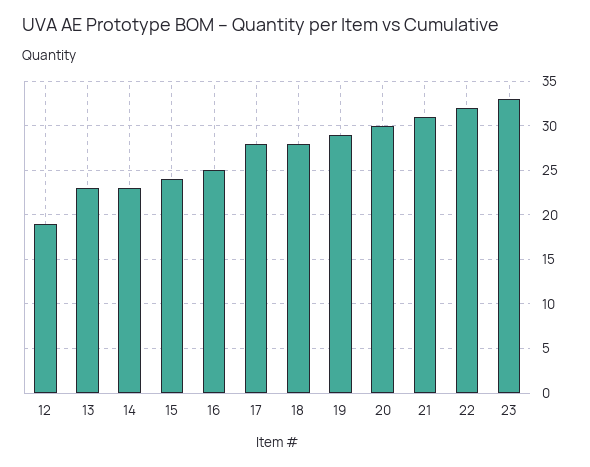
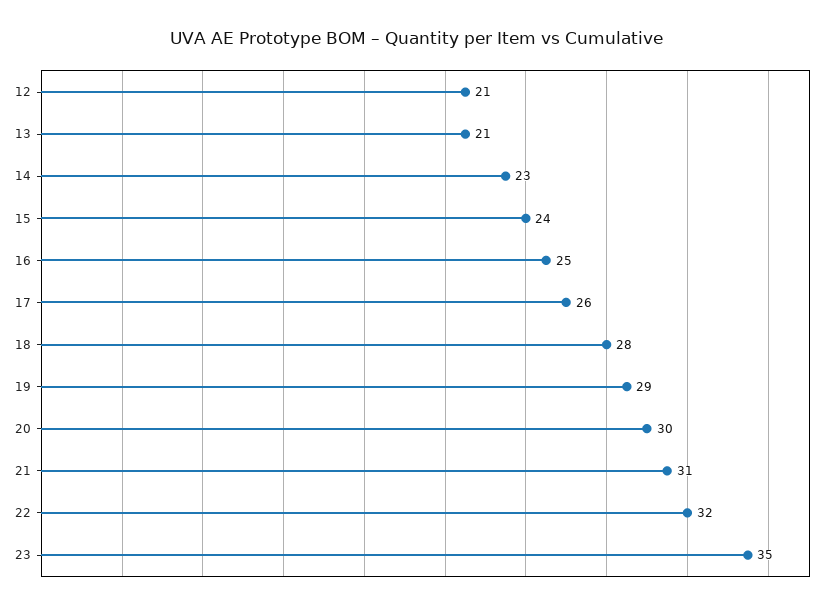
  {
-   "12": 19,
+   "12": 21,
-   "13": 23,
+   "13": 21,
    "14": 23,
    "15": 24,
    "16": 25,
-   "17": 28,
+   "17": 26,
    "18": 28,
    "19": 29,
    "20": 30,
    "21": 31,
    "22": 32,
-   "23": 33
+   "23": 35
  }

